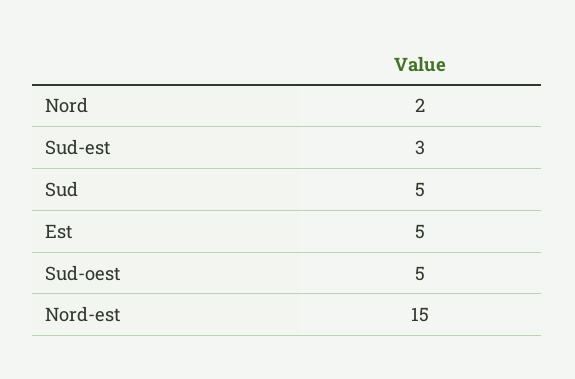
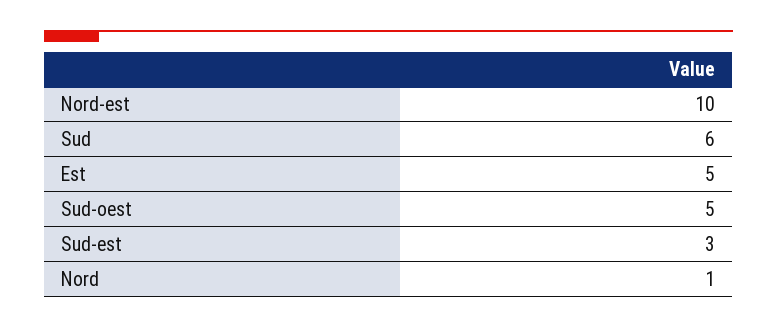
  {
-   "Nord": 2,
+   "Nord": 1,
    "Sud-est": 3,
-   "Sud": 5,
+   "Sud": 6,
    "Est": 5,
    "Sud-oest": 5,
-   "Nord-est": 15
+   "Nord-est": 10
  }

